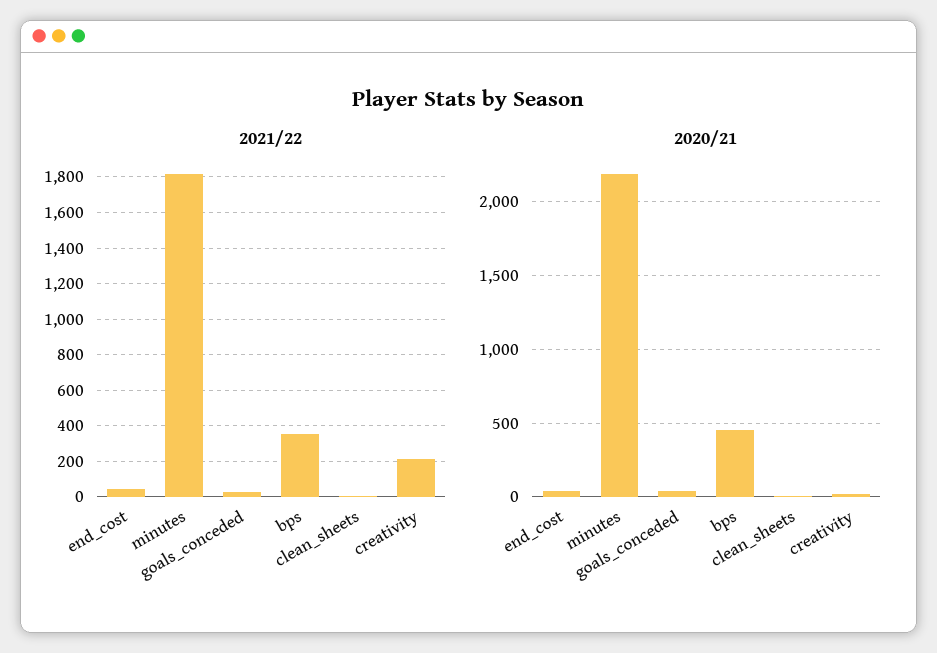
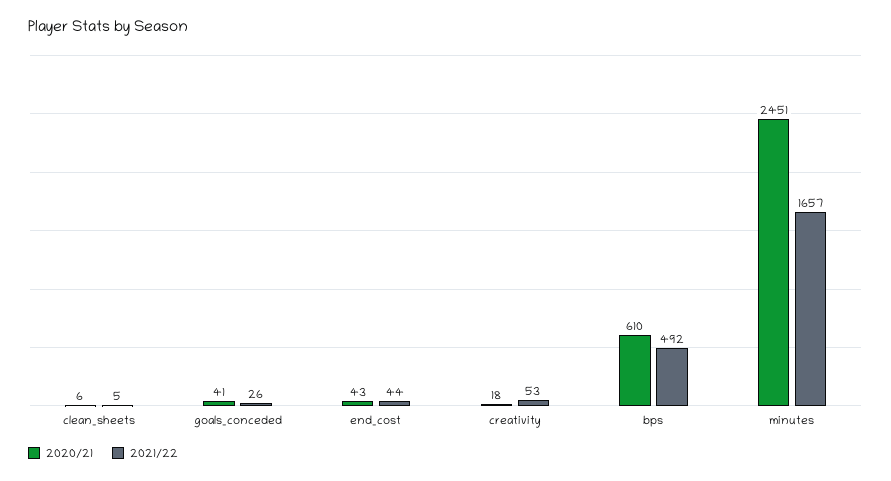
  {
    "2021/22": {
      "end_cost": 44,
-     "minutes": 1800,
+     "minutes": 1657,
      "goals_conceded": 26,
-     "bps": 350,
+     "bps": 492,
      "clean_sheets": 5,
-     "creativity": 200
+     "creativity": 53
    },
    "2020/21": {
      "end_cost": 43,
-     "minutes": 2200,
+     "minutes": 2451,
      "goals_conceded": 41,
-     "bps": 450,
+     "bps": 610,
      "clean_sheets": 6,
      "creativity": 18
    }
  }

